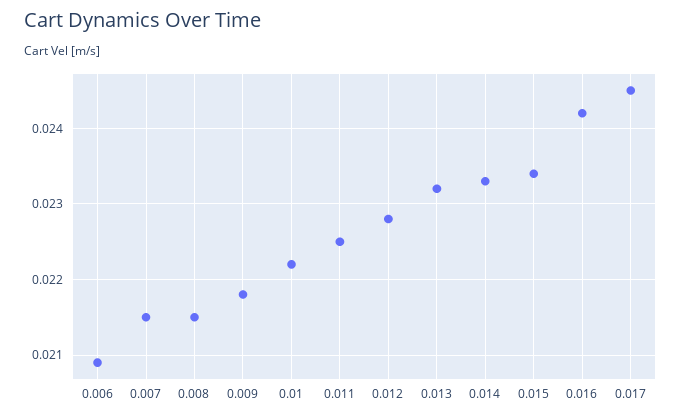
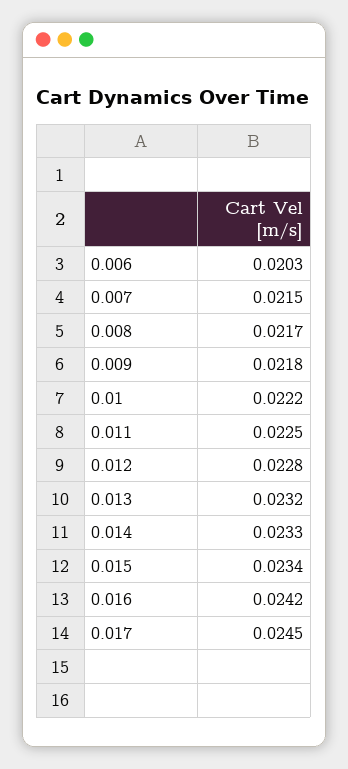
  {
-   "0.006": 0.0209,
+   "0.006": 0.0203,
    "0.007": 0.0215,
-   "0.008": 0.0215,
+   "0.008": 0.0217,
    "0.009": 0.0218,
    "0.01": 0.0222,
    "0.011": 0.0225,
    "0.012": 0.0228,
    "0.013": 0.0232,
    "0.014": 0.0233,
    "0.015": 0.0234,
    "0.016": 0.0242,
    "0.017": 0.0245
  }

